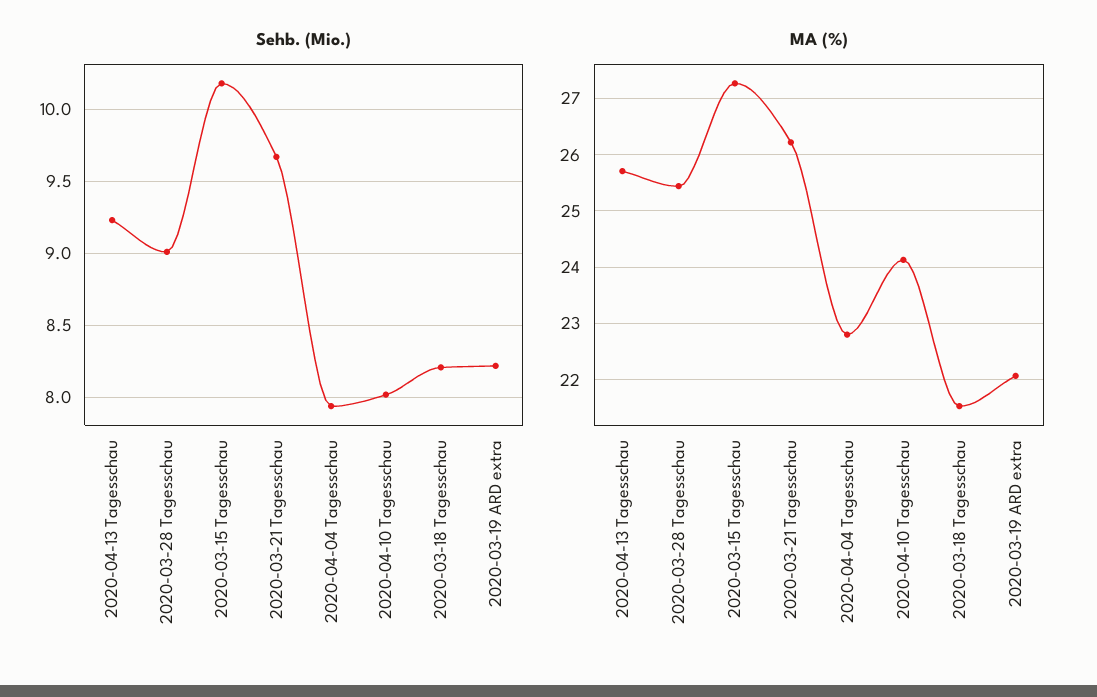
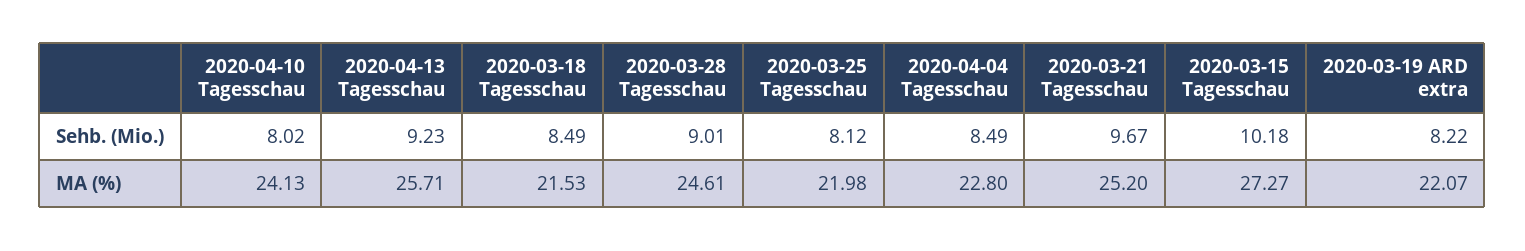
  {
    "Sehb. (Mio.)": {
      "2020-04-13 Tagesschau": 9.23,
      "2020-03-28 Tagesschau": 9.01,
      "2020-03-15 Tagesschau": 10.18,
      "2020-03-21 Tagesschau": 9.67,
-     "2020-04-04 Tagesschau": 7.95,
+     "2020-04-04 Tagesschau": 8.49,
      "2020-04-10 Tagesschau": 8.02,
-     "2020-03-18 Tagesschau": 8.2,
+     "2020-03-18 Tagesschau": 8.49,
-     "2020-03-19 ARD extra": 8.22
+     "2020-03-19 ARD extra": 8.22,
+     "2020-03-25 Tagesschau": 8.12
    },
    "MA (%)": {
      "2020-04-13 Tagesschau": 25.71,
-     "2020-03-28 Tagesschau": 25.4,
+     "2020-03-28 Tagesschau": 24.61,
      "2020-03-15 Tagesschau": 27.27,
-     "2020-03-21 Tagesschau": 26.2,
+     "2020-03-21 Tagesschau": 25.2,
      "2020-04-04 Tagesschau": 22.8,
      "2020-04-10 Tagesschau": 24.13,
      "2020-03-18 Tagesschau": 21.53,
-     "2020-03-19 ARD extra": 22.07
+     "2020-03-19 ARD extra": 22.07,
+     "2020-03-25 Tagesschau": 21.98
    }
  }

